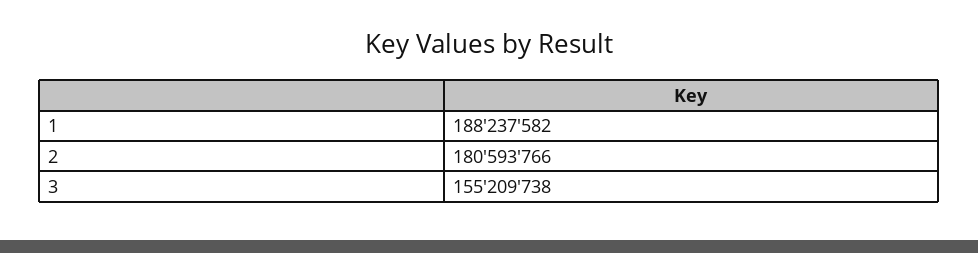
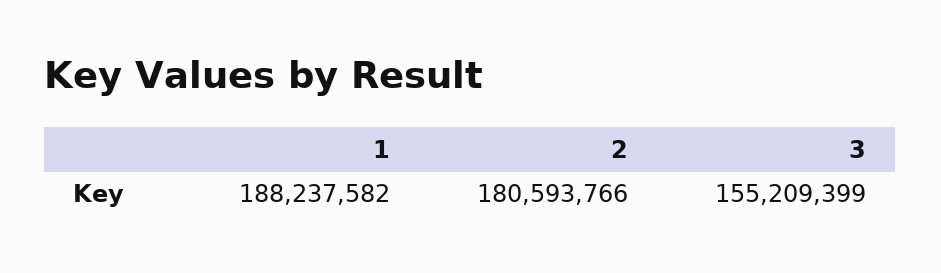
  {
    "1": 188237582,
    "2": 180593766,
-   "3": 155209738
+   "3": 155209399
  }

